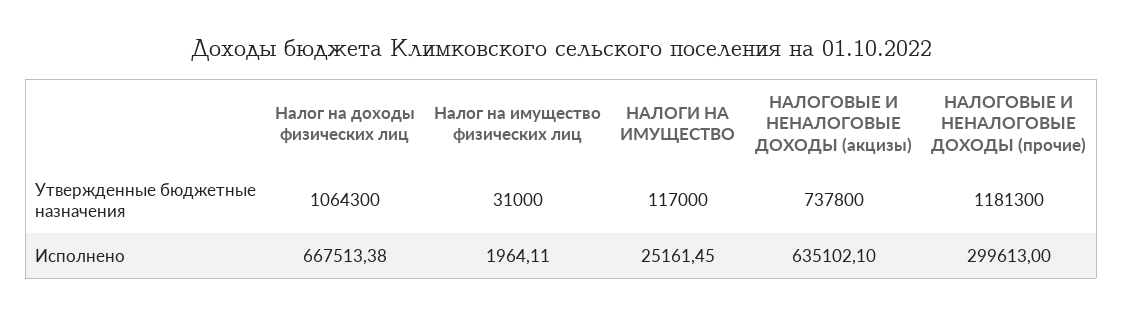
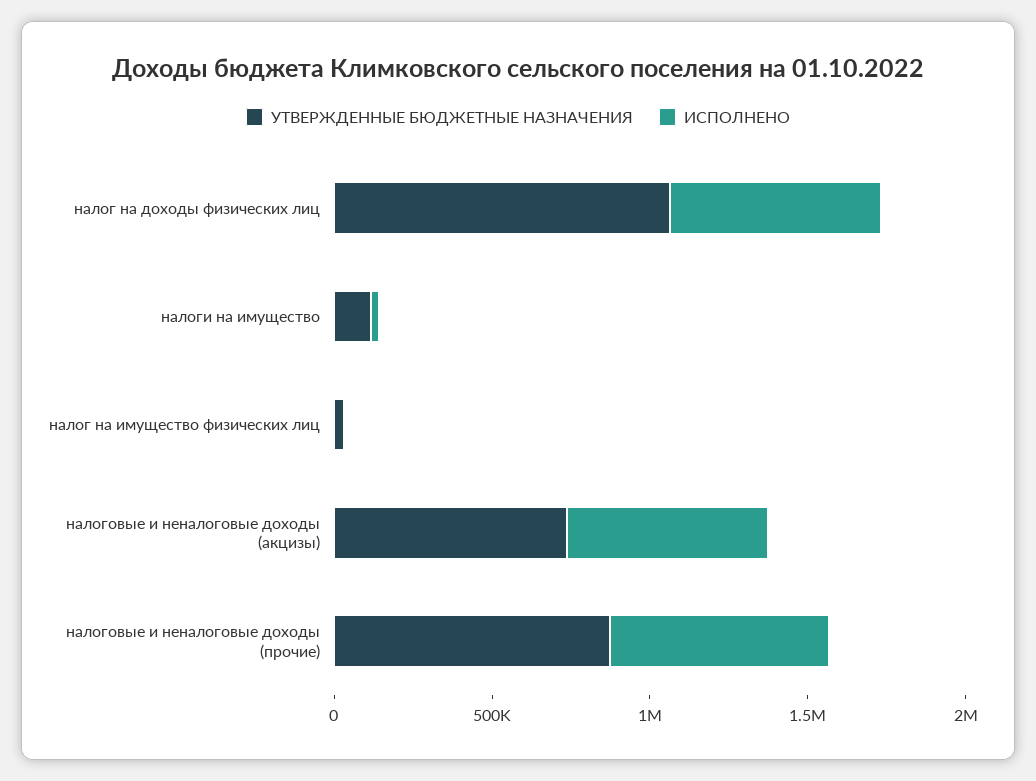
  {
    "Утвержденные бюджетные назначения": {
      "Налог на доходы физических лиц": 1064300,
      "Налог на имущество физических лиц": 31000,
      "НАЛОГИ НА ИМУЩЕСТВО": 117000,
      "НАЛОГОВЫЕ И НЕНАЛОГОВЫЕ ДОХОДЫ (акцизы)": 737800,
-     "НАЛОГОВЫЕ И НЕНАЛОГОВЫЕ ДОХОДЫ (прочие)": 1181300
+     "НАЛОГОВЫЕ И НЕНАЛОГОВЫЕ ДОХОДЫ (прочие)": 900000
    },
    "Исполнено": {
      "Налог на доходы физических лиц": 667513.38,
      "Налог на имущество физических лиц": 1964.11,
      "НАЛОГИ НА ИМУЩЕСТВО": 25161.45,
      "НАЛОГОВЫЕ И НЕНАЛОГОВЫЕ ДОХОДЫ (акцизы)": 635102.1,
-     "НАЛОГОВЫЕ И НЕНАЛОГОВЫЕ ДОХОДЫ (прочие)": 299613
+     "НАЛОГОВЫЕ И НЕНАЛОГОВЫЕ ДОХОДЫ (прочие)": 700000
    }
  }

